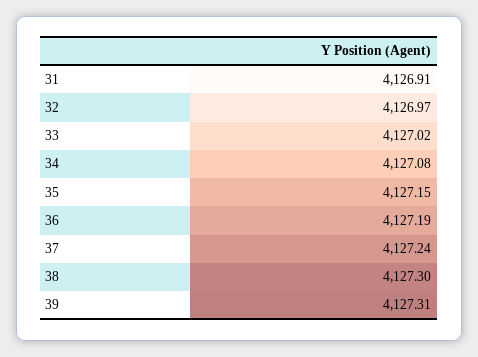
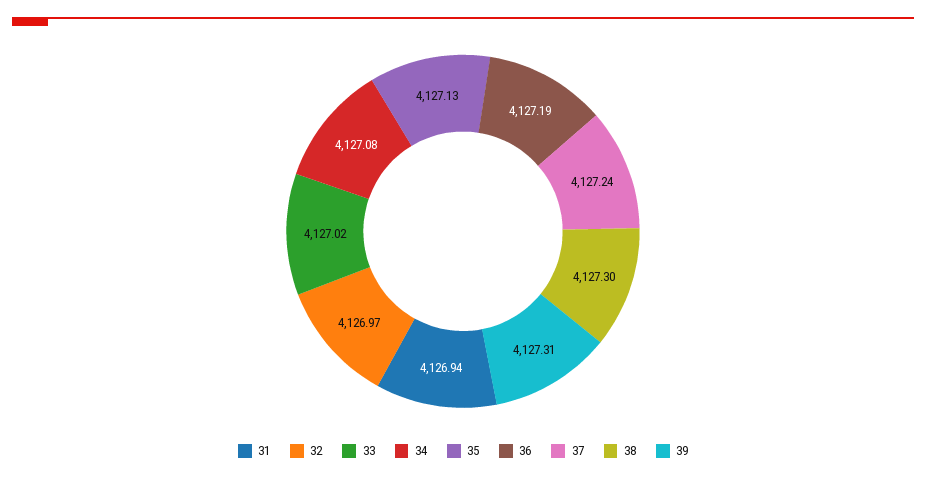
  {
-   "31": 4126.91,
+   "31": 4126.94,
    "32": 4126.97,
    "33": 4127.02,
    "34": 4127.08,
-   "35": 4127.15,
+   "35": 4127.13,
    "36": 4127.19,
    "37": 4127.24,
    "38": 4127.3,
    "39": 4127.31
  }

